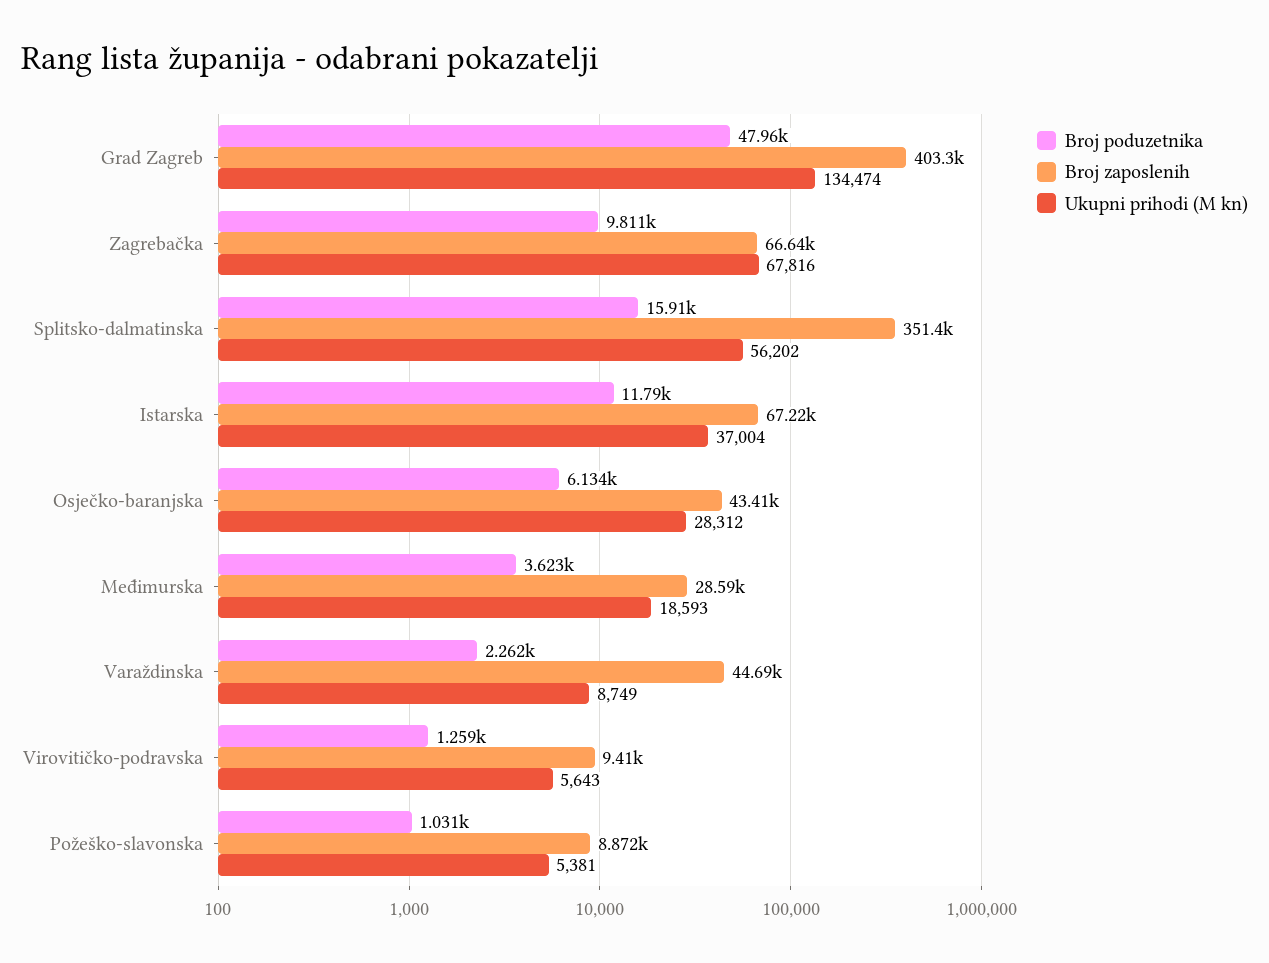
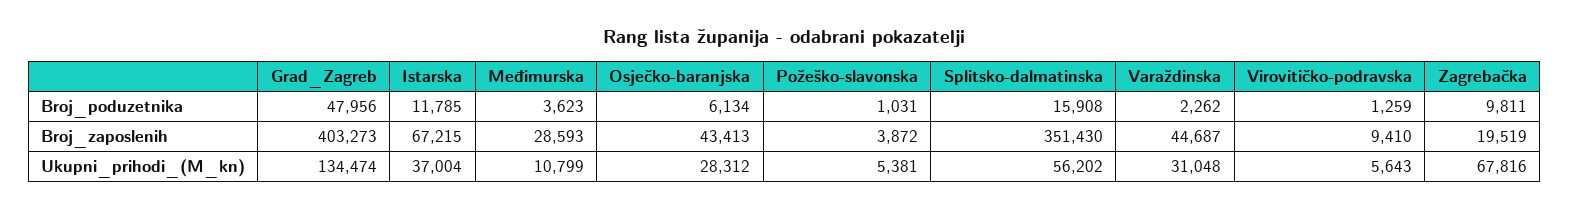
  {
    "Broj poduzetnika": {
      "Grad Zagreb": 47956,
      "Zagrebačka": 9811,
      "Splitsko-dalmatinska": 15908,
      "Istarska": 11785,
      "Osječko-baranjska": 6134,
      "Međimurska": 3623,
      "Varaždinska": 2262,
      "Virovitičko-podravska": 1259,
      "Požeško-slavonska": 1031
    },
    "Broj zaposlenih": {
      "Grad Zagreb": 403273,
-     "Zagrebačka": 66640,
+     "Zagrebačka": 19519,
      "Splitsko-dalmatinska": 351430,
      "Istarska": 67215,
      "Osječko-baranjska": 43413,
      "Međimurska": 28593,
      "Varaždinska": 44687,
      "Virovitičko-podravska": 9410,
-     "Požeško-slavonska": 8872
+     "Požeško-slavonska": 3872
    },
    "Ukupni prihodi (M kn)": {
      "Grad Zagreb": 134474,
      "Zagrebačka": 67816,
      "Splitsko-dalmatinska": 56202,
      "Istarska": 37004,
      "Osječko-baranjska": 28312,
-     "Međimurska": 18593,
+     "Međimurska": 10799,
-     "Varaždinska": 8749,
+     "Varaždinska": 31048,
      "Virovitičko-podravska": 5643,
      "Požeško-slavonska": 5381
    }
  }

